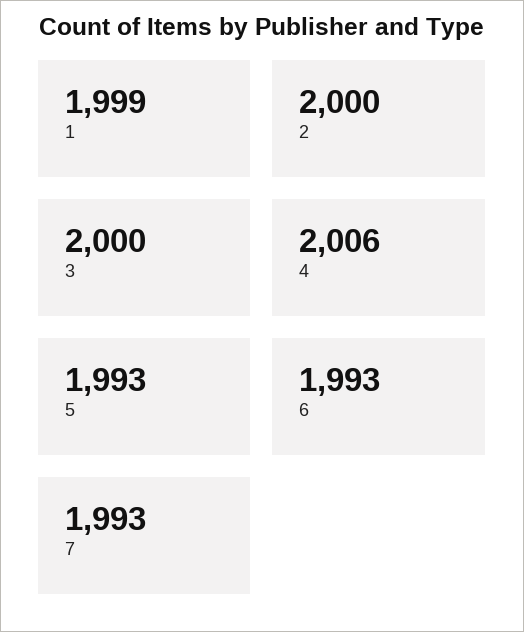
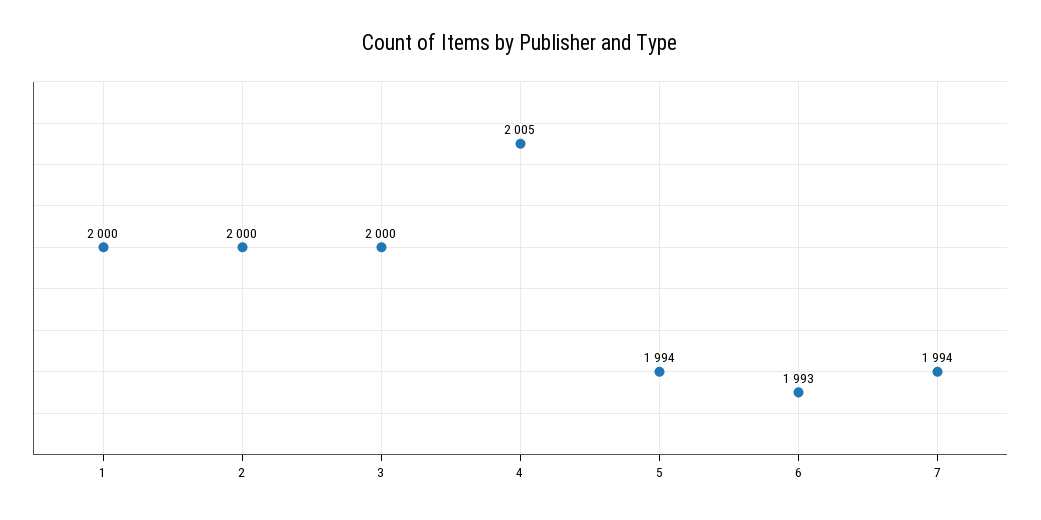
  {
-   "1": 1999,
+   "1": 2000,
    "2": 2000,
    "3": 2000,
-   "4": 2006,
+   "4": 2005,
-   "5": 1993,
+   "5": 1994,
    "6": 1993,
-   "7": 1993
+   "7": 1994
  }

